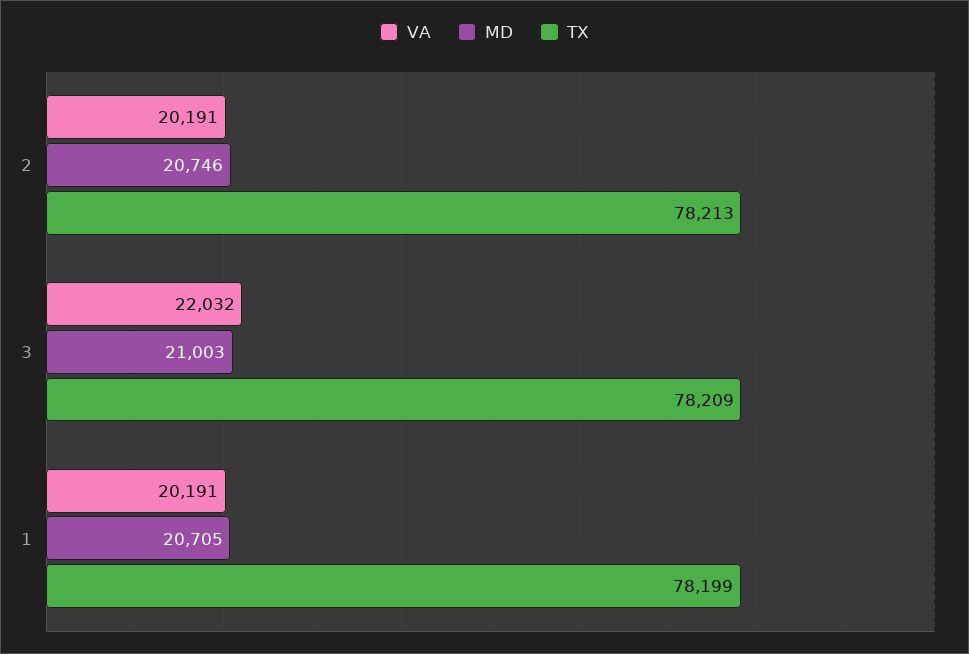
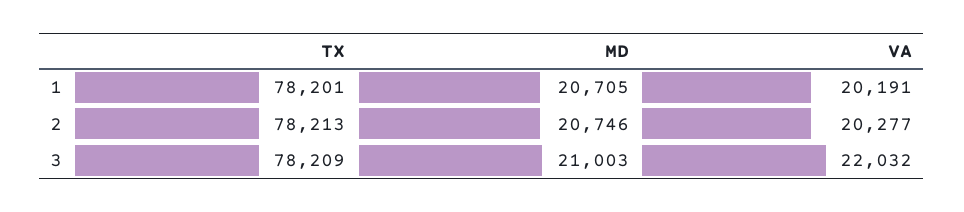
  {
    "VA": {
-     "2": 20191,
+     "2": 20277,
      "3": 22032,
      "1": 20191
    },
    "MD": {
      "2": 20746,
      "3": 21003,
      "1": 20705
    },
    "TX": {
      "2": 78213,
      "3": 78209,
-     "1": 78199
+     "1": 78201
    }
  }

